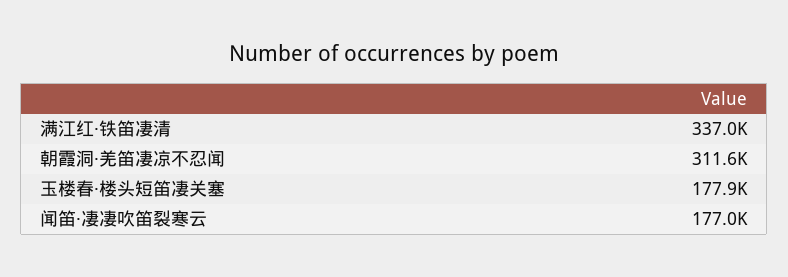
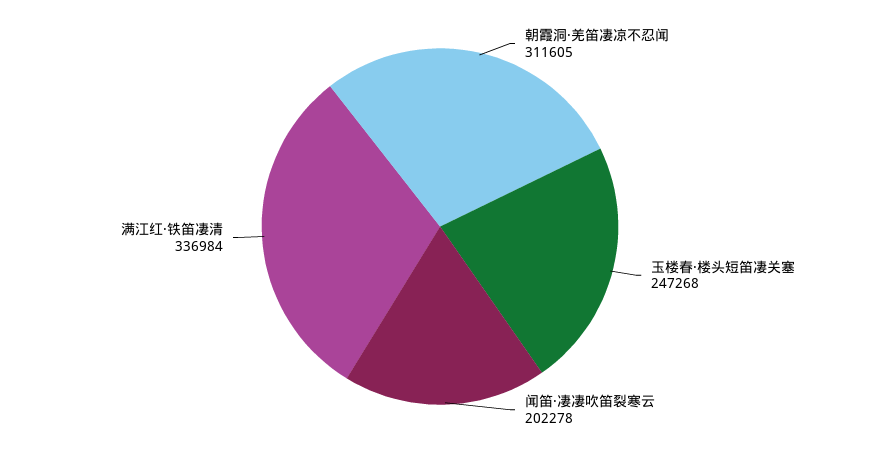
  {
    "满江红·铁笛凄清": 336984,
    "朝霞洞·羌笛凄凉不忍闻": 311605,
-   "玉楼春·楼头短笛凄关塞": 177900,
+   "玉楼春·楼头短笛凄关塞": 247268,
-   "闻笛·凄凄吹笛裂寒云": 177000
+   "闻笛·凄凄吹笛裂寒云": 202278
  }

